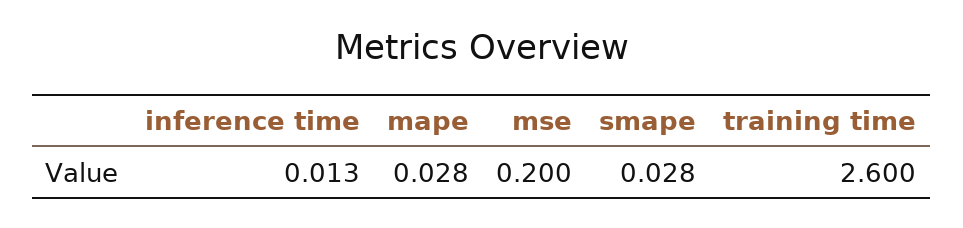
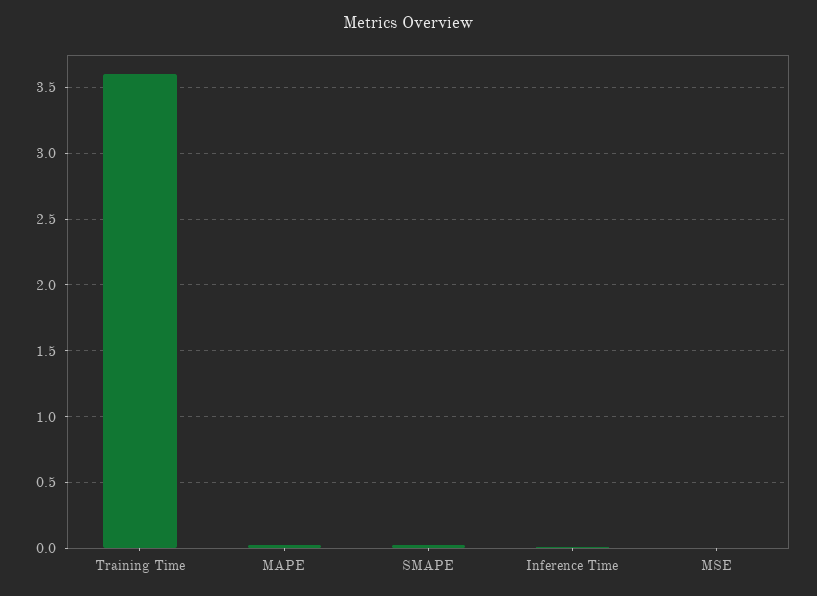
  {
    "inference time": 0.013,
    "mape": 0.028,
-   "mse": 0.2,
+   "mse": 0,
    "smape": 0.028,
-   "training time": 2.6
+   "training time": 3.6
  }

